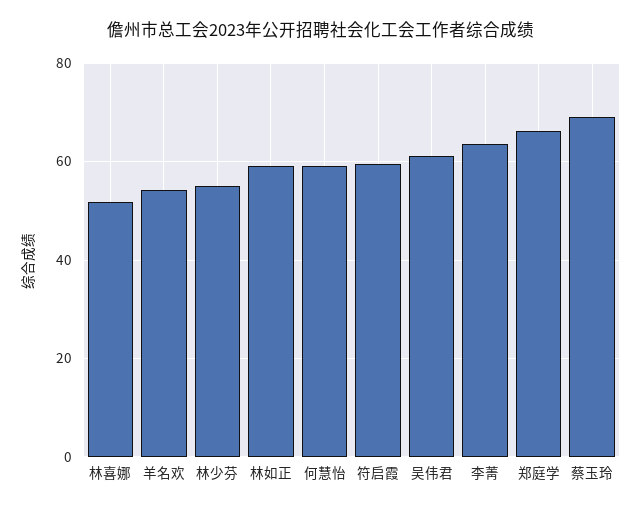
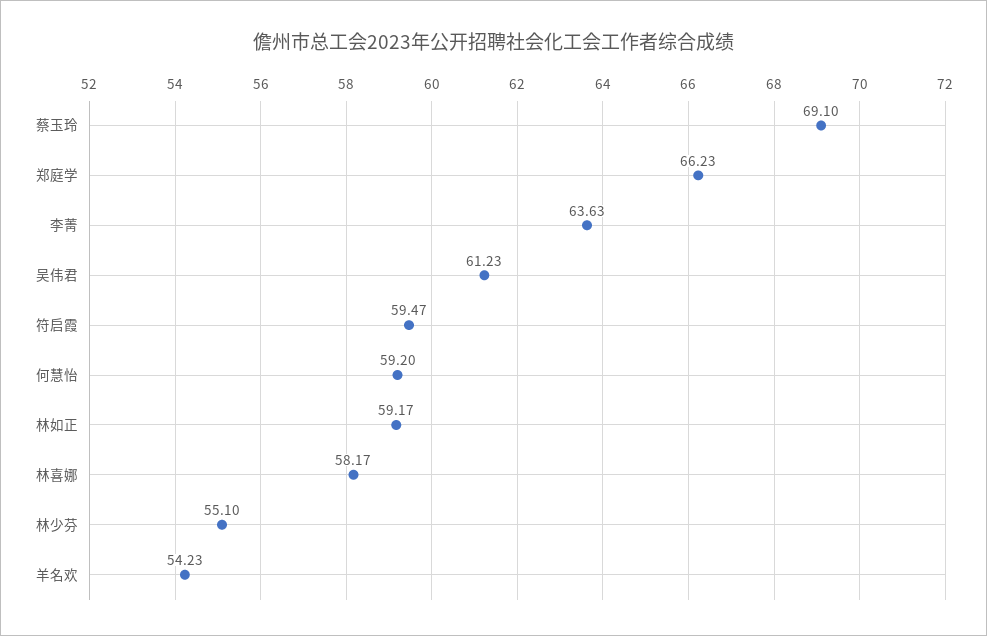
  {
-   "林喜娜": 52,
+   "林喜娜": 58.17,
    "羊名欢": 54.23,
    "林少芬": 55.1,
    "林如正": 59.17,
    "何慧怡": 59.2,
    "符启霞": 59.47,
    "吴伟君": 61.23,
    "李菁": 63.63,
    "郑庭学": 66.23,
    "蔡玉玲": 69.1
  }

